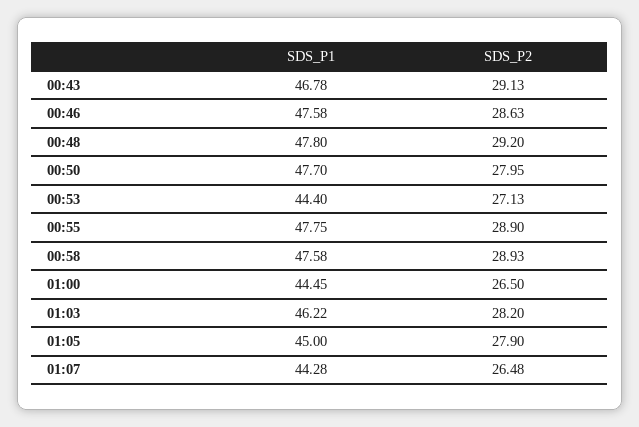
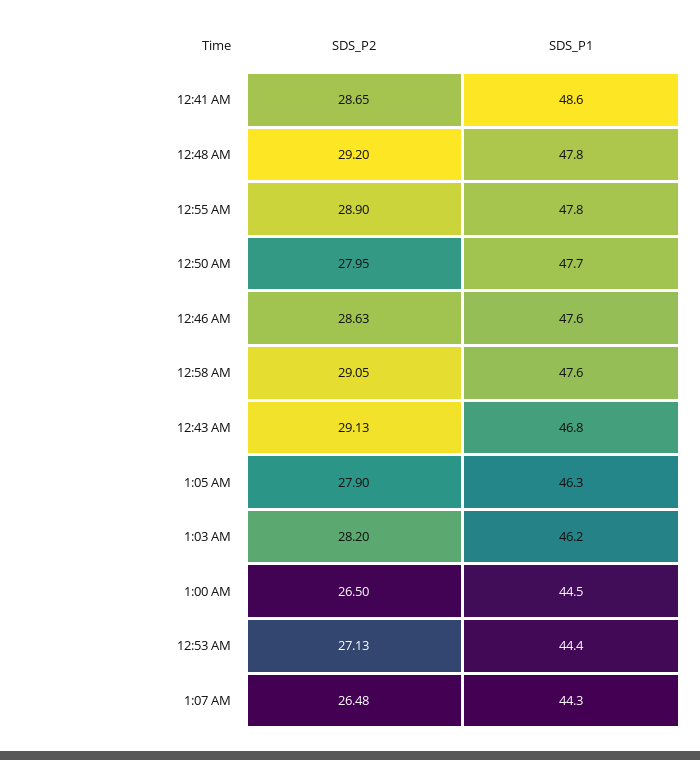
  {
    "SDS_P1": {
      "00:43": 46.78,
      "00:46": 47.58,
      "00:48": 47.8,
      "00:50": 47.7,
      "00:53": 44.4,
      "00:55": 47.75,
      "00:58": 47.58,
      "01:00": 44.45,
      "01:03": 46.22,
-     "01:05": 45,
+     "01:05": 46.3,
-     "01:07": 44.28
+     "01:07": 44.28,
+     "12:41 AM": 48.6
    },
    "SDS_P2": {
      "00:43": 29.13,
      "00:46": 28.63,
      "00:48": 29.2,
      "00:50": 27.95,
      "00:53": 27.13,
      "00:55": 28.9,
-     "00:58": 28.93,
+     "00:58": 29.05,
      "01:00": 26.5,
      "01:03": 28.2,
      "01:05": 27.9,
-     "01:07": 26.48
+     "01:07": 26.48,
+     "12:41 AM": 28.65
    }
  }

